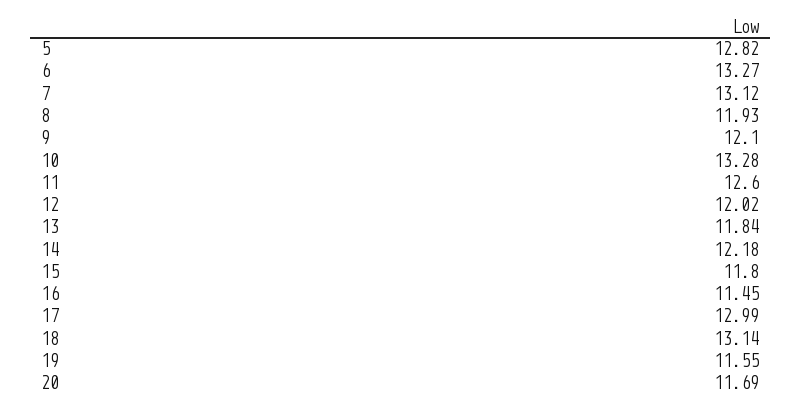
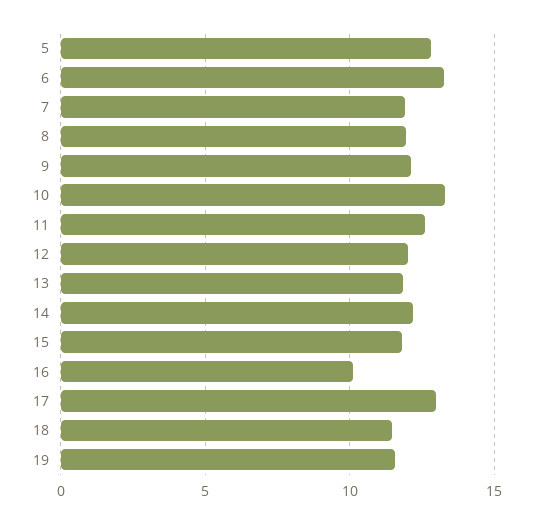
  {
    "5": 12.82,
    "6": 13.27,
-   "7": 13.12,
+   "7": 12,
    "8": 11.93,
    "9": 12.1,
    "10": 13.28,
    "11": 12.6,
    "12": 12.02,
    "13": 11.84,
    "14": 12.18,
    "15": 11.8,
-   "16": 11.45,
+   "16": 10,
    "17": 12.99,
-   "18": 13.14,
+   "18": 11.5,
-   "19": 11.55,
+   "19": 11.55
-   "20": 11.69
  }

